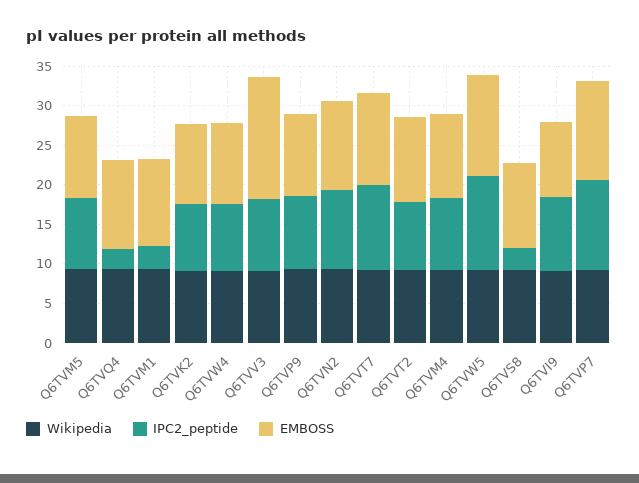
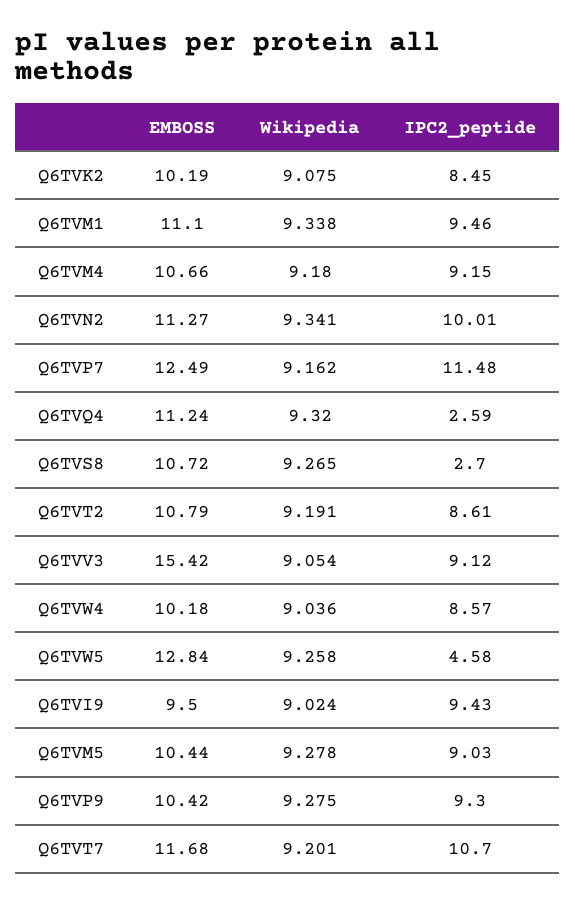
  {
    "Wikipedia": {
      "Q6TVM5": 9.278,
      "Q6TVQ4": 9.32,
      "Q6TVM1": 9.338,
      "Q6TVK2": 9.075,
      "Q6TVW4": 9.036,
      "Q6TVV3": 9.054,
      "Q6TVP9": 9.275,
      "Q6TVN2": 9.341,
      "Q6TVT7": 9.201,
      "Q6TVT2": 9.191,
      "Q6TVM4": 9.18,
      "Q6TVW5": 9.258,
      "Q6TVS8": 9.265,
      "Q6TVI9": 9.024,
      "Q6TVP7": 9.162
    },
    "IPC2_peptide": {
      "Q6TVM5": 9.03,
      "Q6TVQ4": 2.59,
-     "Q6TVM1": 2.5,
+     "Q6TVM1": 9.46,
      "Q6TVK2": 8.45,
      "Q6TVW4": 8.57,
      "Q6TVV3": 9.12,
      "Q6TVP9": 9.3,
      "Q6TVN2": 10.01,
      "Q6TVT7": 10.7,
      "Q6TVT2": 8.61,
      "Q6TVM4": 9.15,
-     "Q6TVW5": 12.5,
+     "Q6TVW5": 4.58,
      "Q6TVS8": 2.7,
      "Q6TVI9": 9.43,
      "Q6TVP7": 11.48
    },
    "EMBOSS": {
      "Q6TVM5": 10.44,
      "Q6TVQ4": 11.24,
      "Q6TVM1": 11.1,
      "Q6TVK2": 10.19,
      "Q6TVW4": 10.18,
      "Q6TVV3": 15.42,
      "Q6TVP9": 10.42,
      "Q6TVN2": 11.27,
      "Q6TVT7": 11.68,
      "Q6TVT2": 10.79,
      "Q6TVM4": 10.66,
      "Q6TVW5": 12.84,
      "Q6TVS8": 10.72,
      "Q6TVI9": 9.5,
      "Q6TVP7": 12.49
    }
  }

